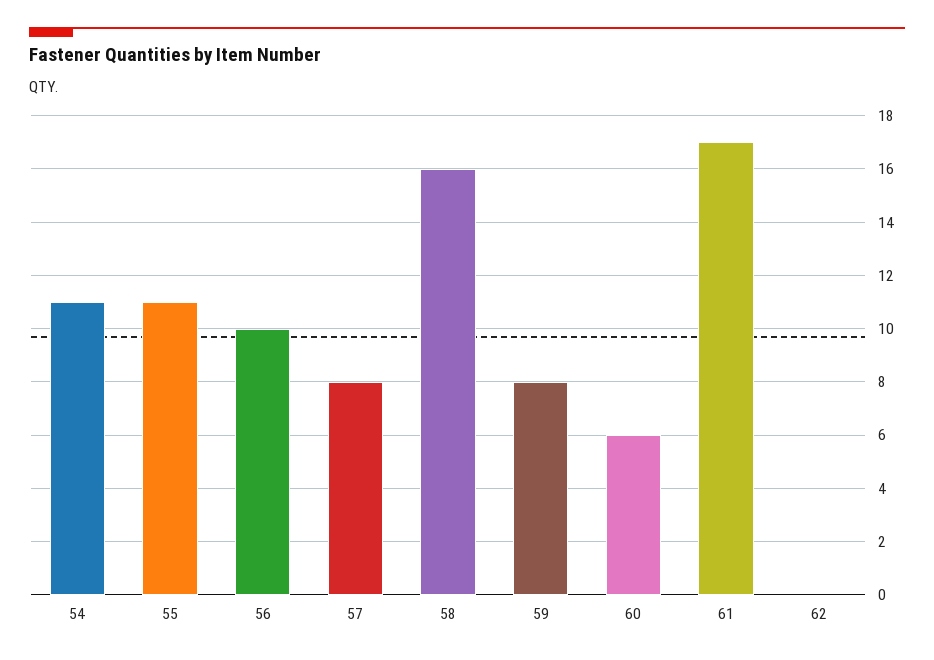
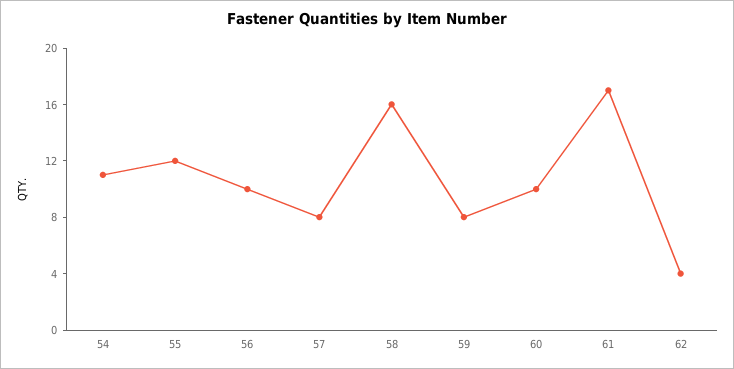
  {
    "54": 11,
-   "55": 11,
+   "55": 12,
    "56": 10,
    "57": 8,
    "58": 16,
    "59": 8,
-   "60": 6,
+   "60": 10,
    "61": 17,
-   "62": 0
+   "62": 4
  }

